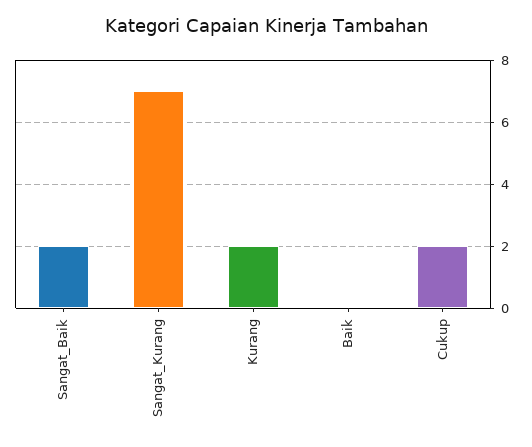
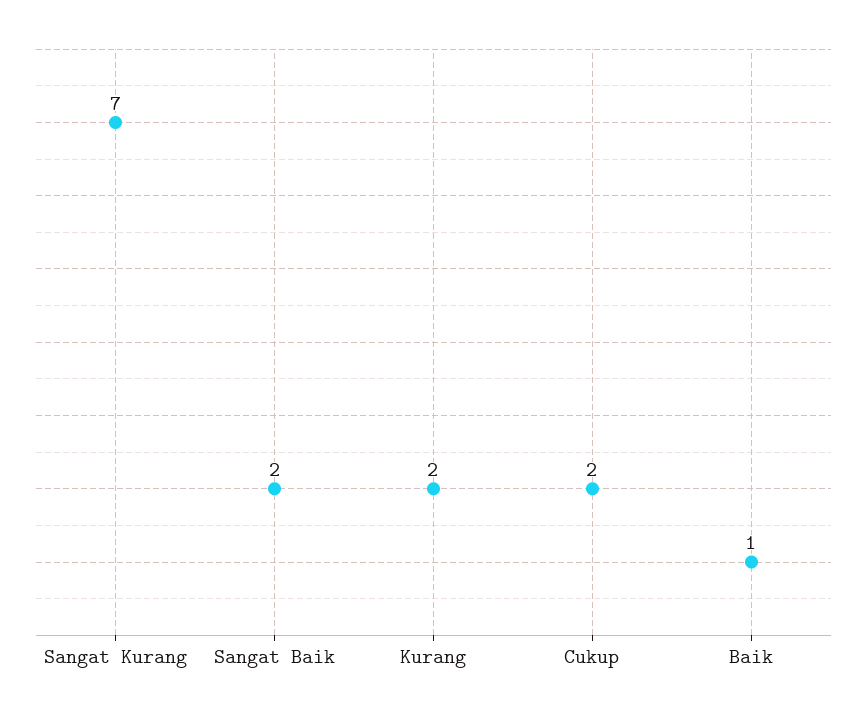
  {
    "Sangat_Baik": 2,
    "Sangat_Kurang": 7,
    "Kurang": 2,
-   "Baik": 0,
+   "Baik": 1,
    "Cukup": 2
  }

